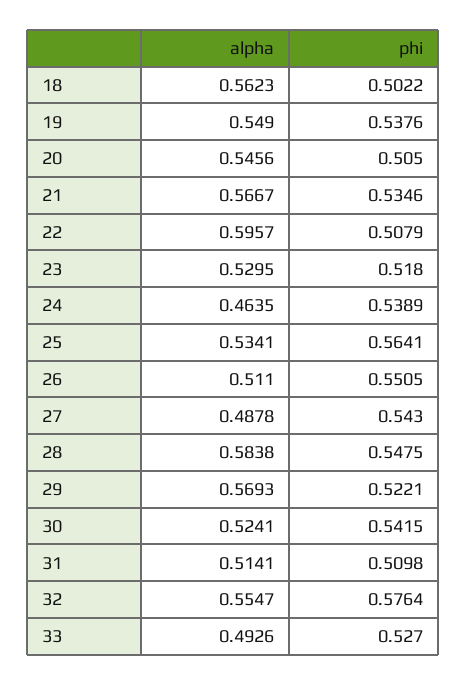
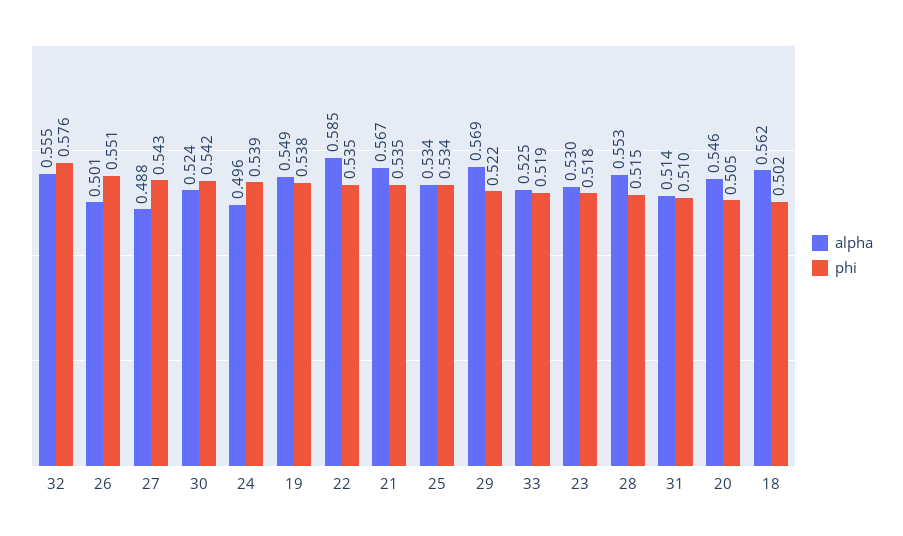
  {
    "alpha": {
      "18": 0.5623,
      "19": 0.549,
      "20": 0.5456,
      "21": 0.5667,
-     "22": 0.5957,
+     "22": 0.585,
      "23": 0.5295,
-     "24": 0.4635,
+     "24": 0.496,
      "25": 0.5341,
-     "26": 0.511,
+     "26": 0.501,
      "27": 0.4878,
-     "28": 0.5838,
+     "28": 0.553,
      "29": 0.5693,
      "30": 0.5241,
      "31": 0.5141,
      "32": 0.5547,
-     "33": 0.4926
+     "33": 0.525
    },
    "phi": {
      "18": 0.5022,
      "19": 0.5376,
      "20": 0.505,
      "21": 0.5346,
-     "22": 0.5079,
+     "22": 0.535,
      "23": 0.518,
      "24": 0.5389,
-     "25": 0.5641,
+     "25": 0.534,
      "26": 0.5505,
      "27": 0.543,
-     "28": 0.5475,
+     "28": 0.515,
      "29": 0.5221,
      "30": 0.5415,
      "31": 0.5098,
      "32": 0.5764,
-     "33": 0.527
+     "33": 0.519
    }
  }

